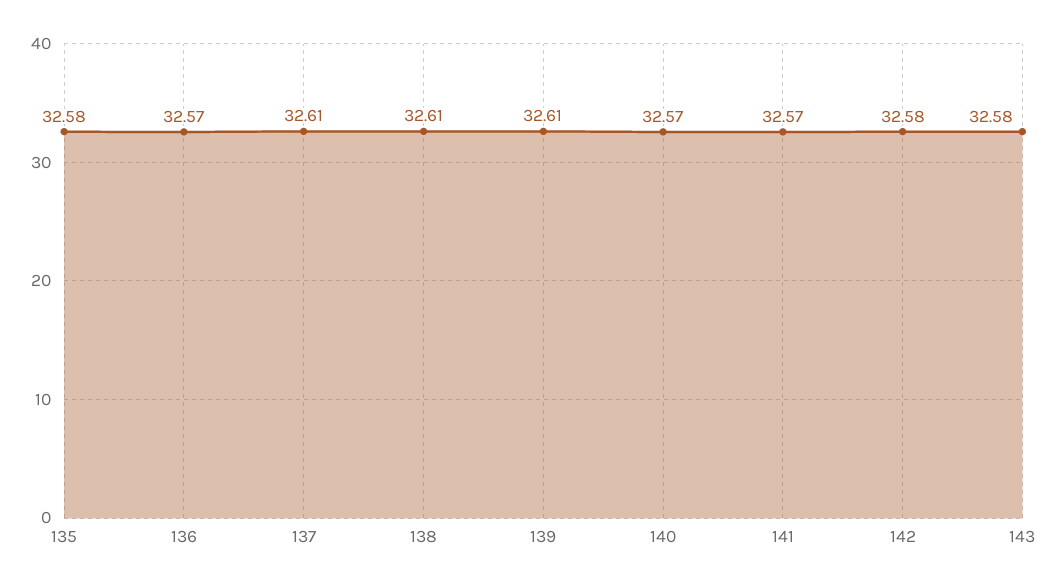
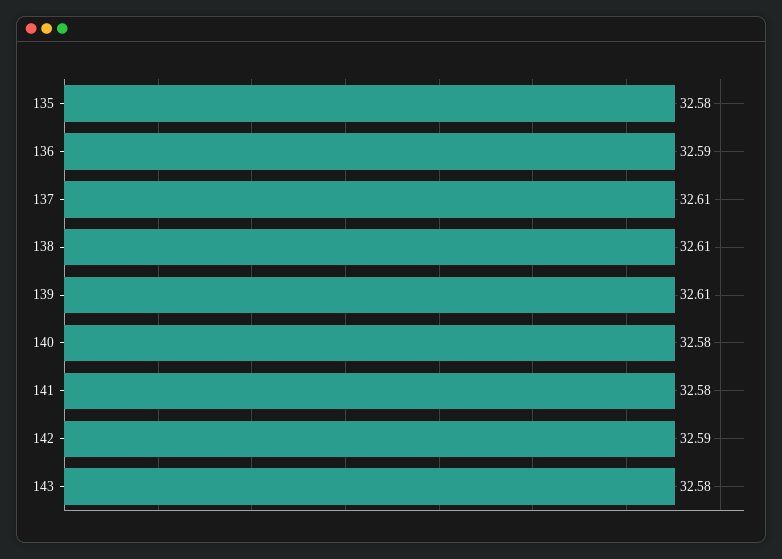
  {
    "135": 32.58,
-   "136": 32.57,
+   "136": 32.59,
    "137": 32.61,
    "138": 32.61,
    "139": 32.61,
-   "140": 32.57,
+   "140": 32.58,
-   "141": 32.57,
+   "141": 32.58,
-   "142": 32.58,
+   "142": 32.59,
    "143": 32.58
  }

